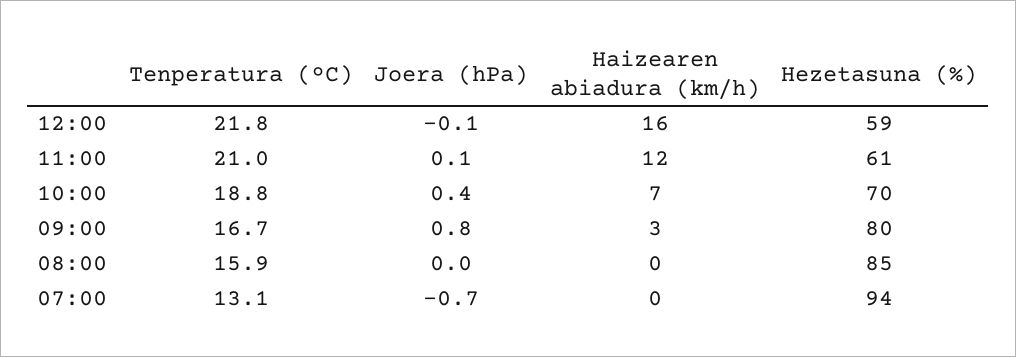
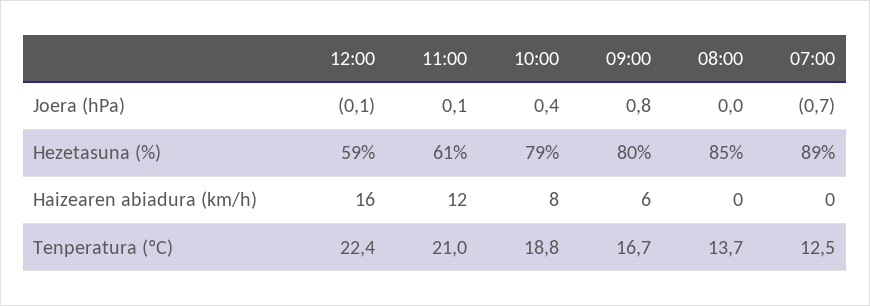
  {
    "Tenperatura (ºC)": {
-     "12:00": 21.8,
+     "12:00": 22.4,
      "11:00": 21,
      "10:00": 18.8,
      "09:00": 16.7,
-     "08:00": 15.9,
+     "08:00": 13.7,
-     "07:00": 13.1
+     "07:00": 12.5
    },
    "Joera (hPa)": {
      "12:00": -0.1,
      "11:00": 0.1,
      "10:00": 0.4,
      "09:00": 0.8,
      "08:00": 0,
      "07:00": -0.7
    },
    "Haizearen abiadura (km/h)": {
      "12:00": 16,
      "11:00": 12,
-     "10:00": 7,
+     "10:00": 8,
-     "09:00": 3,
+     "09:00": 6,
      "08:00": 0,
      "07:00": 0
    },
    "Hezetasuna (%)": {
      "12:00": 59,
      "11:00": 61,
-     "10:00": 70,
+     "10:00": 79,
      "09:00": 80,
      "08:00": 85,
-     "07:00": 94
+     "07:00": 89
    }
  }

